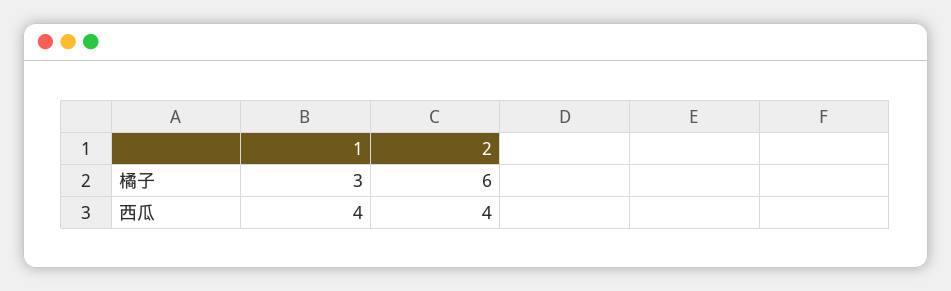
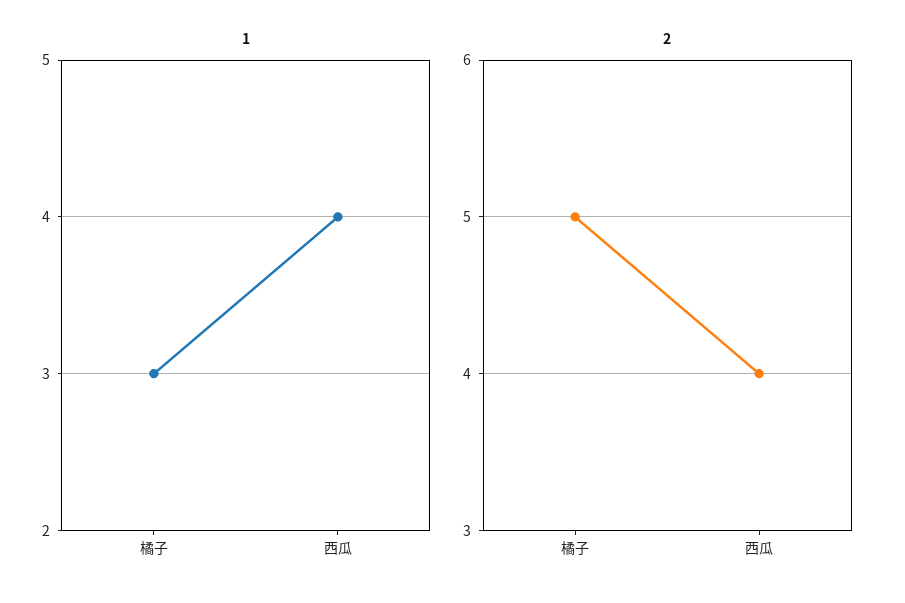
  {
    "1": {
      "橘子": 3,
      "西瓜": 4
    },
    "2": {
-     "橘子": 6,
+     "橘子": 5,
      "西瓜": 4
    }
  }

